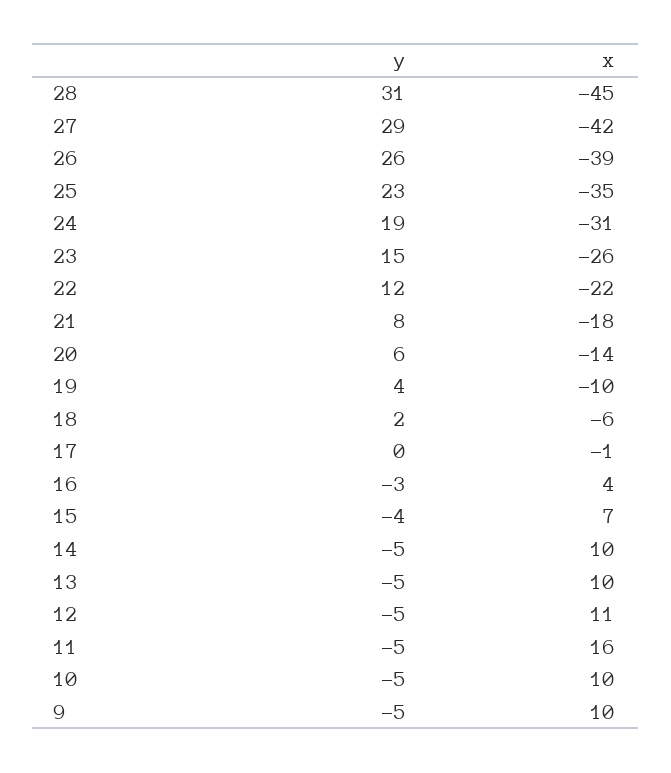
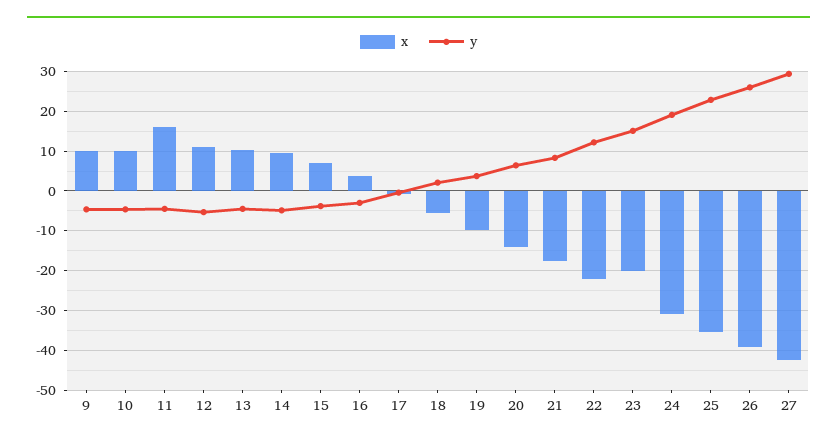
  {
    "y": {
-     "28": 31,
      "27": 29,
      "26": 26,
      "25": 23,
      "24": 19,
      "23": 15,
      "22": 12,
      "21": 8,
      "20": 6,
      "19": 4,
      "18": 2,
      "17": 0,
      "16": -3,
      "15": -4,
      "14": -5,
      "13": -5,
      "12": -5,
      "11": -5,
      "10": -5,
      "9": -5
    },
    "x": {
-     "28": -45,
      "27": -42,
      "26": -39,
      "25": -35,
      "24": -31,
-     "23": -26,
+     "23": -20,
      "22": -22,
      "21": -18,
      "20": -14,
      "19": -10,
      "18": -6,
      "17": -1,
      "16": 4,
      "15": 7,
      "14": 10,
      "13": 10,
      "12": 11,
      "11": 16,
      "10": 10,
      "9": 10
    }
  }

